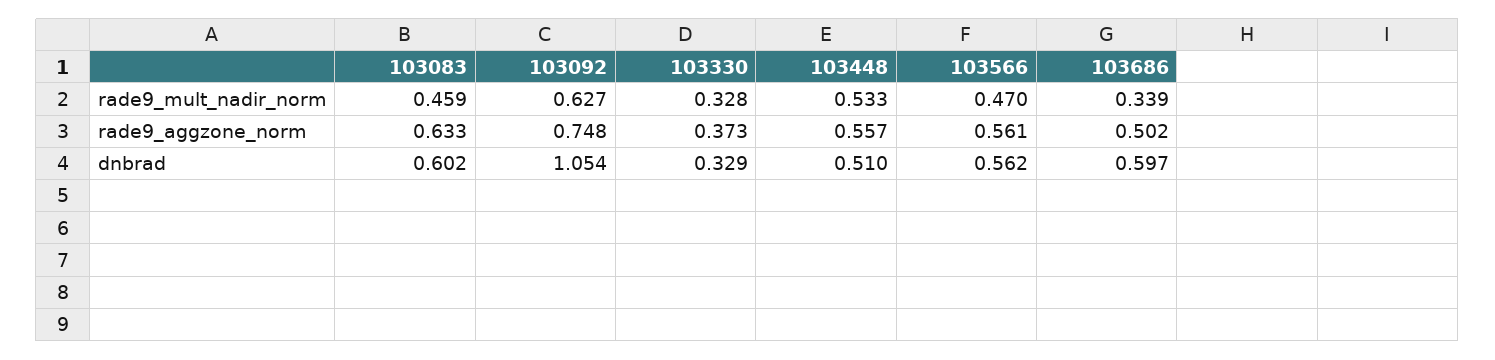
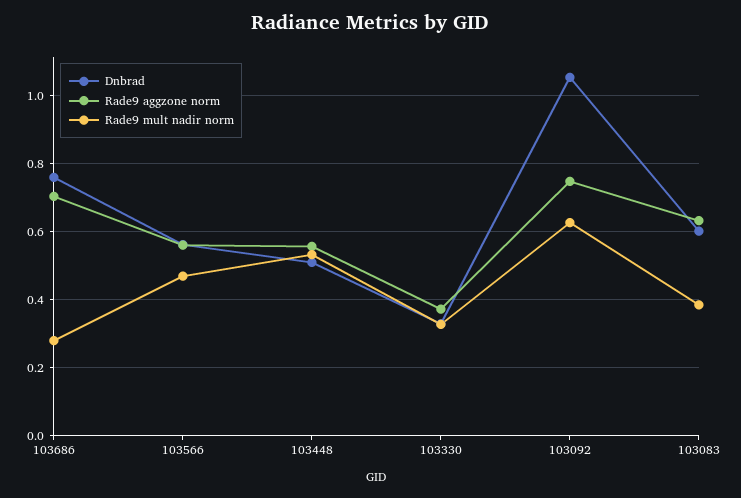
  {
    "rade9_mult_nadir_norm": {
-     "103083": 0.459,
+     "103083": 0.38,
      "103092": 0.627,
      "103330": 0.328,
      "103448": 0.533,
      "103566": 0.47,
-     "103686": 0.339
+     "103686": 0.28
    },
    "rade9_aggzone_norm": {
      "103083": 0.633,
      "103092": 0.748,
      "103330": 0.373,
      "103448": 0.557,
      "103566": 0.561,
-     "103686": 0.502
+     "103686": 0.7
    },
    "dnbrad": {
      "103083": 0.602,
      "103092": 1.054,
      "103330": 0.329,
      "103448": 0.51,
      "103566": 0.562,
-     "103686": 0.597
+     "103686": 0.76
    }
  }

